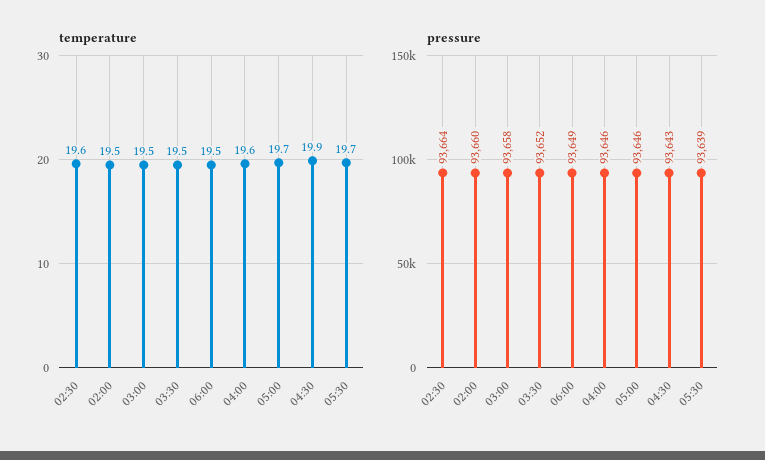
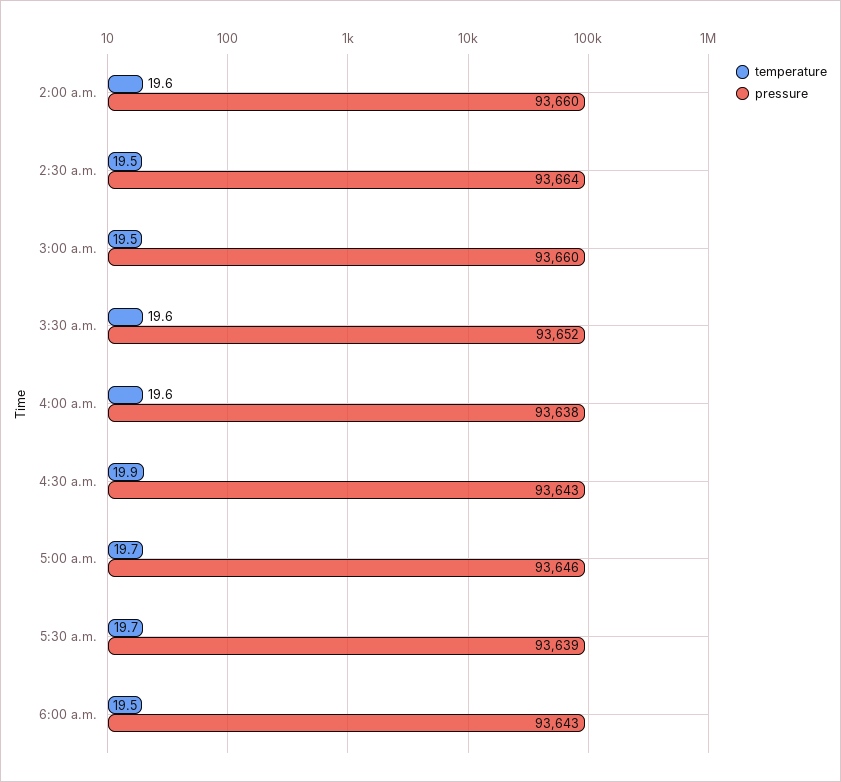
  {
    "temperature": {
-     "02:30": 19.6,
+     "02:30": 19.5,
-     "02:00": 19.5,
+     "02:00": 19.6,
      "03:00": 19.5,
-     "03:30": 19.5,
+     "03:30": 19.6,
      "06:00": 19.5,
      "04:00": 19.6,
      "05:00": 19.7,
      "04:30": 19.9,
      "05:30": 19.7
    },
    "pressure": {
      "02:30": 93664,
      "02:00": 93660,
-     "03:00": 93658,
+     "03:00": 93660,
      "03:30": 93652,
-     "06:00": 93649,
+     "06:00": 93643,
-     "04:00": 93646,
+     "04:00": 93638,
      "05:00": 93646,
      "04:30": 93643,
      "05:30": 93639
    }
  }

